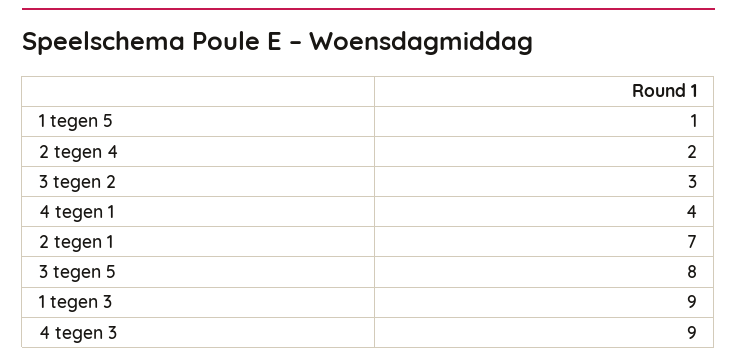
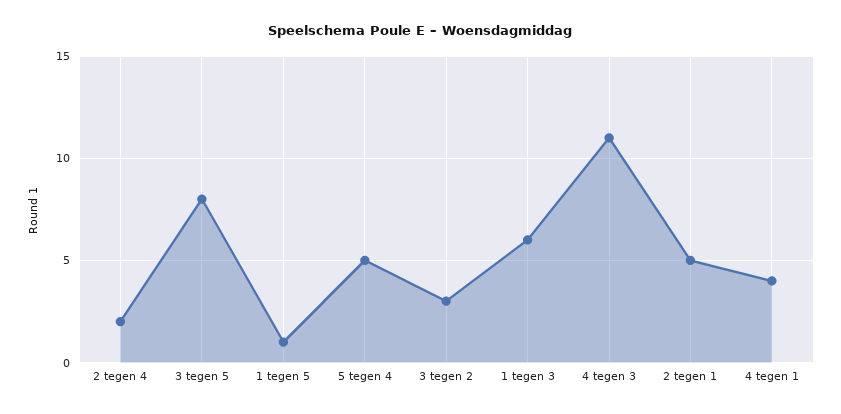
  {
    "1 tegen 5": 1,
    "2 tegen 4": 2,
    "3 tegen 2": 3,
    "4 tegen 1": 4,
-   "2 tegen 1": 7,
+   "2 tegen 1": 5,
    "3 tegen 5": 8,
-   "1 tegen 3": 9,
+   "1 tegen 3": 6,
-   "4 tegen 3": 9
+   "4 tegen 3": 11,
+   "5 tegen 4": 5
  }

